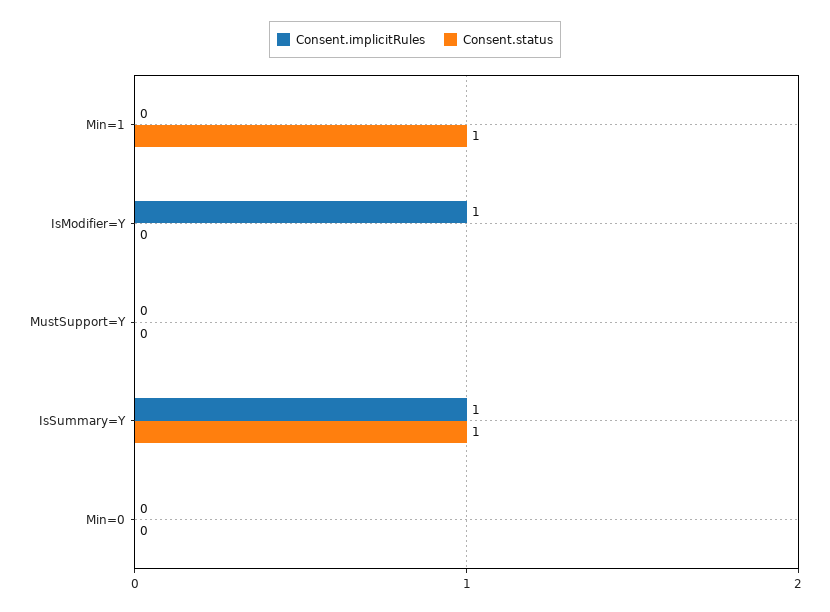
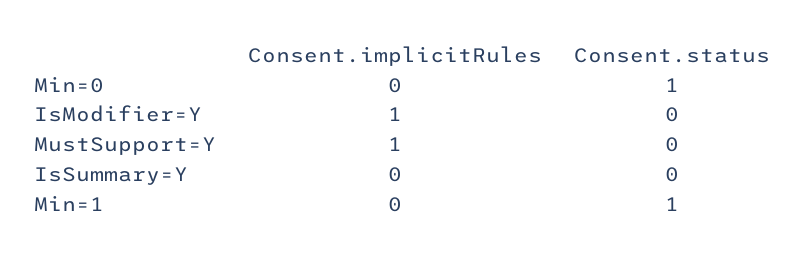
  {
    "Consent.implicitRules": {
      "Min=1": 0,
      "IsModifier=Y": 1,
-     "MustSupport=Y": 0,
+     "MustSupport=Y": 1,
-     "IsSummary=Y": 1,
+     "IsSummary=Y": 0,
      "Min=0": 0
    },
    "Consent.status": {
      "Min=1": 1,
      "IsModifier=Y": 0,
      "MustSupport=Y": 0,
-     "IsSummary=Y": 1,
+     "IsSummary=Y": 0,
-     "Min=0": 0
+     "Min=0": 1
    }
  }

